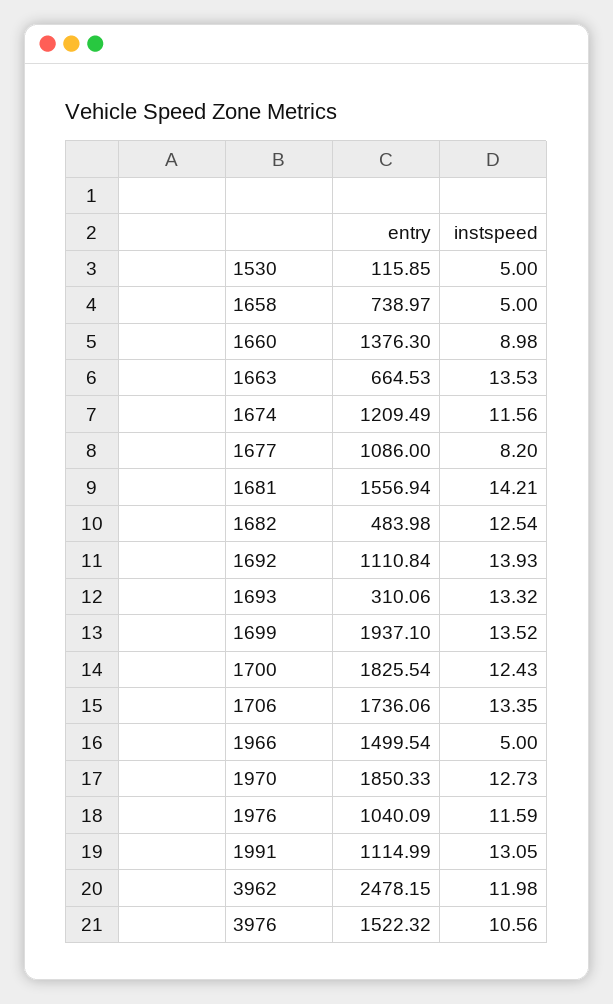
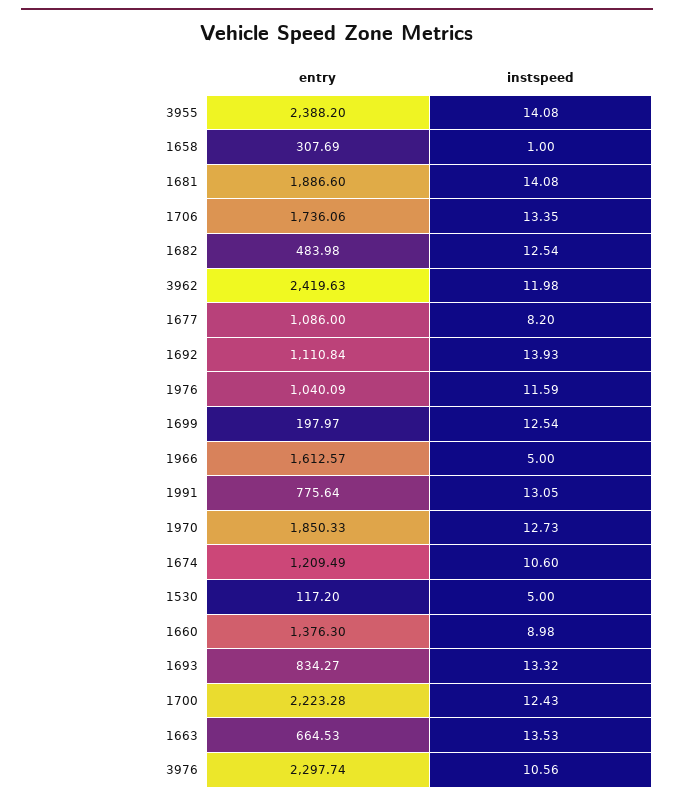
  {
    "entry": {
-     "1530": 115.85,
+     "1530": 117.2,
-     "1658": 738.97,
+     "1658": 307.69,
      "1660": 1376.3,
      "1663": 664.53,
      "1674": 1209.49,
      "1677": 1086,
-     "1681": 1556.94,
+     "1681": 1886.6,
      "1682": 483.98,
      "1692": 1110.84,
-     "1693": 310.06,
+     "1693": 834.27,
-     "1699": 1937.1,
+     "1699": 197.97,
-     "1700": 1825.54,
+     "1700": 2223.28,
      "1706": 1736.06,
-     "1966": 1499.54,
+     "1966": 1612.57,
      "1970": 1850.33,
      "1976": 1040.09,
-     "1991": 1114.99,
+     "1991": 775.64,
-     "3962": 2478.15,
+     "3962": 2419.63,
-     "3976": 1522.32
+     "3976": 2297.74,
+     "3955": 2388.2
    },
    "instspeed": {
      "1530": 5,
-     "1658": 5,
+     "1658": 1,
      "1660": 8.98,
      "1663": 13.53,
-     "1674": 11.56,
+     "1674": 10.6,
      "1677": 8.2,
-     "1681": 14.21,
+     "1681": 14.08,
      "1682": 12.54,
      "1692": 13.93,
      "1693": 13.32,
-     "1699": 13.52,
+     "1699": 12.54,
      "1700": 12.43,
      "1706": 13.35,
      "1966": 5,
      "1970": 12.73,
      "1976": 11.59,
      "1991": 13.05,
      "3962": 11.98,
-     "3976": 10.56
+     "3976": 10.56,
+     "3955": 14.08
    }
  }

